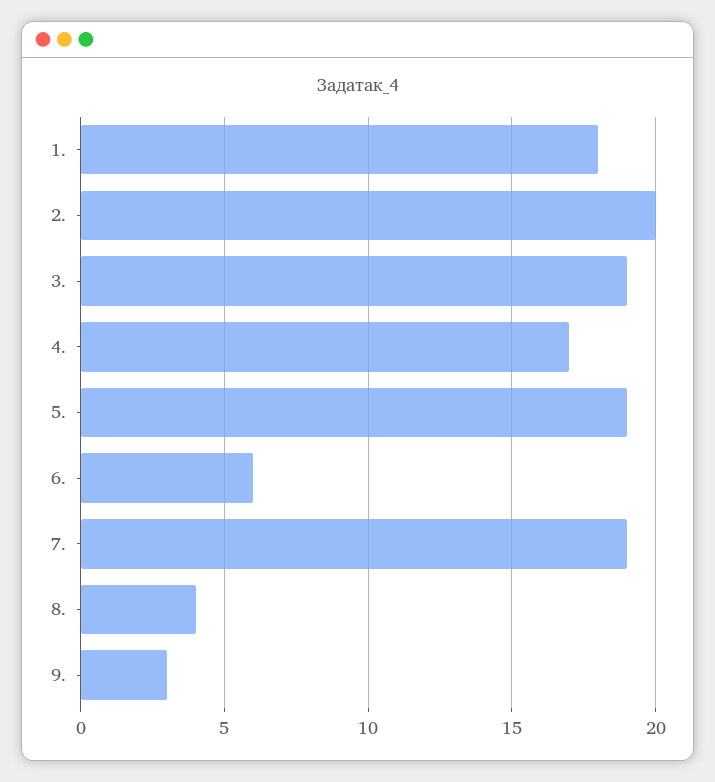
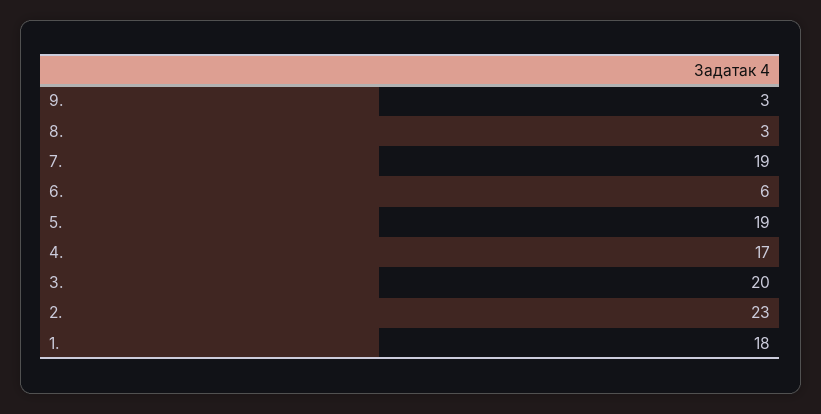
  {
    "1.": 18,
-   "2.": 20,
+   "2.": 23,
-   "3.": 19,
+   "3.": 20,
    "4.": 17,
    "5.": 19,
    "6.": 6,
    "7.": 19,
-   "8.": 4,
+   "8.": 3,
    "9.": 3
  }

